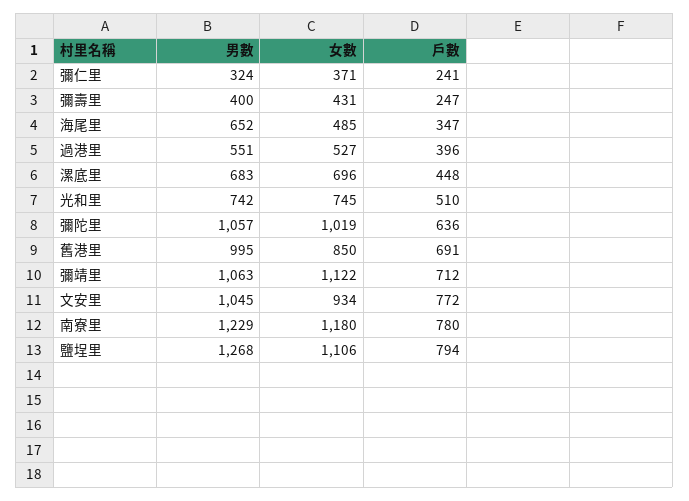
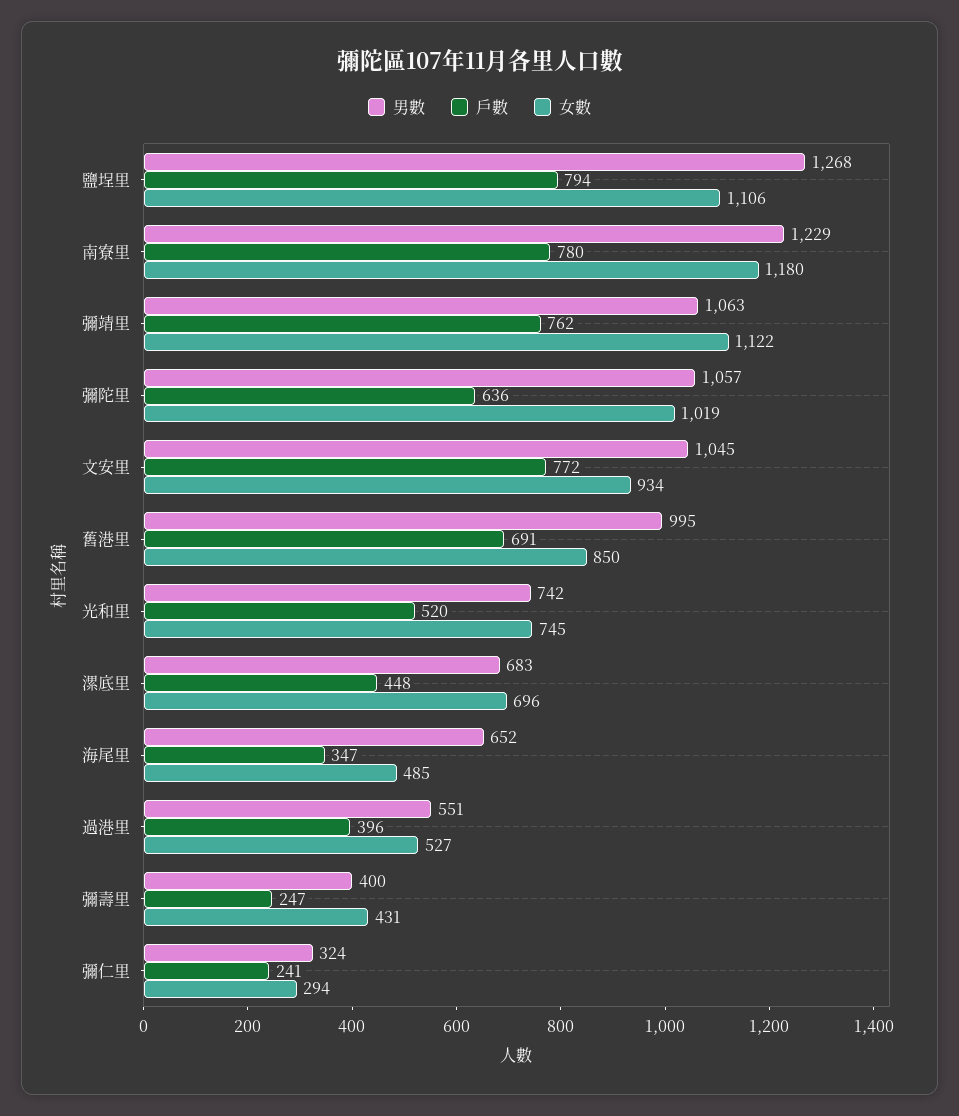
  {
    "男數": {
      "彌仁里": 324,
      "彌壽里": 400,
      "海尾里": 652,
      "過港里": 551,
      "漯底里": 683,
      "光和里": 742,
      "彌陀里": 1057,
      "舊港里": 995,
      "彌靖里": 1063,
      "文安里": 1045,
      "南寮里": 1229,
      "鹽埕里": 1268
    },
    "女數": {
-     "彌仁里": 371,
+     "彌仁里": 294,
      "彌壽里": 431,
      "海尾里": 485,
      "過港里": 527,
      "漯底里": 696,
      "光和里": 745,
      "彌陀里": 1019,
      "舊港里": 850,
      "彌靖里": 1122,
      "文安里": 934,
      "南寮里": 1180,
      "鹽埕里": 1106
    },
    "戶數": {
      "彌仁里": 241,
      "彌壽里": 247,
      "海尾里": 347,
      "過港里": 396,
      "漯底里": 448,
-     "光和里": 510,
+     "光和里": 520,
      "彌陀里": 636,
      "舊港里": 691,
-     "彌靖里": 712,
+     "彌靖里": 762,
      "文安里": 772,
      "南寮里": 780,
      "鹽埕里": 794
    }
  }

